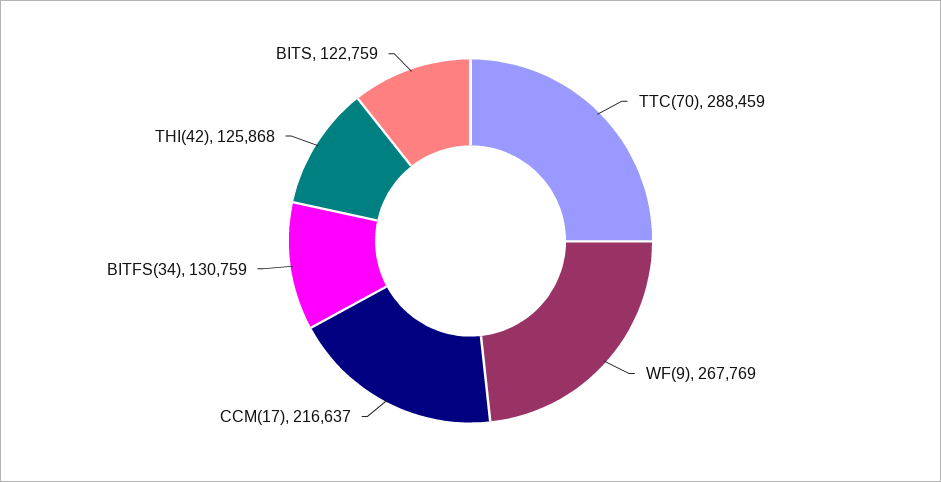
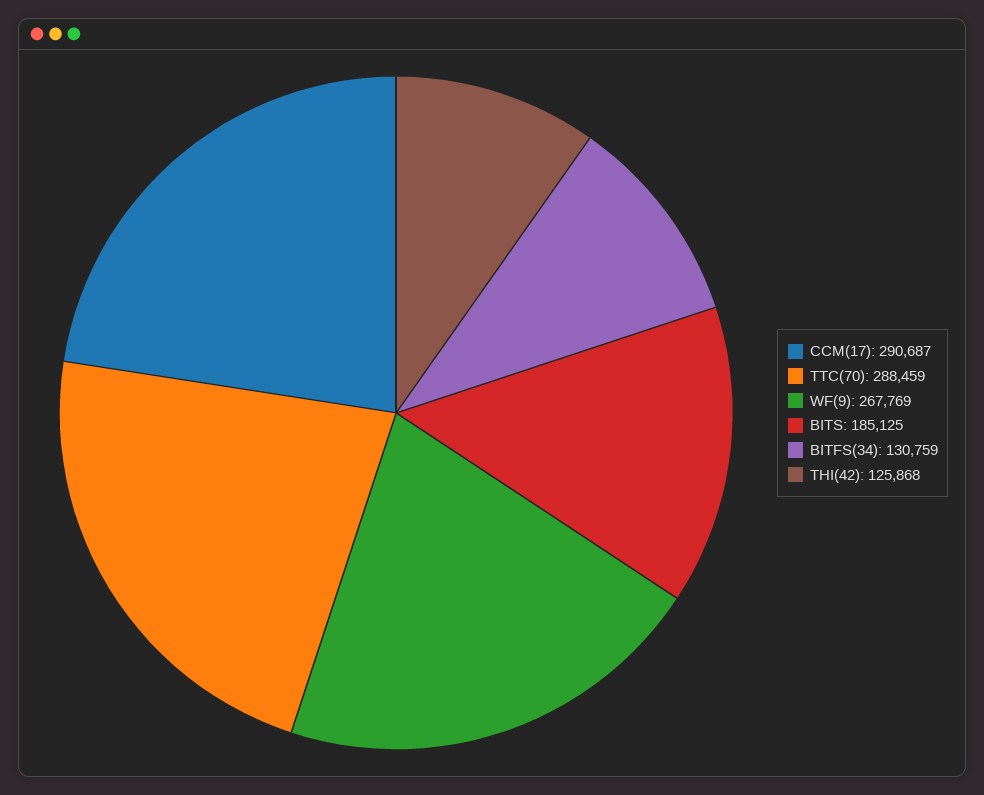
  {
    "TTC(70)": 288459,
    "WF(9)": 267769,
-   "CCM(17)": 216637,
+   "CCM(17)": 290687,
    "BITFS(34)": 130759,
    "THI(42)": 125868,
-   "BITS": 122759
+   "BITS": 185125
  }

